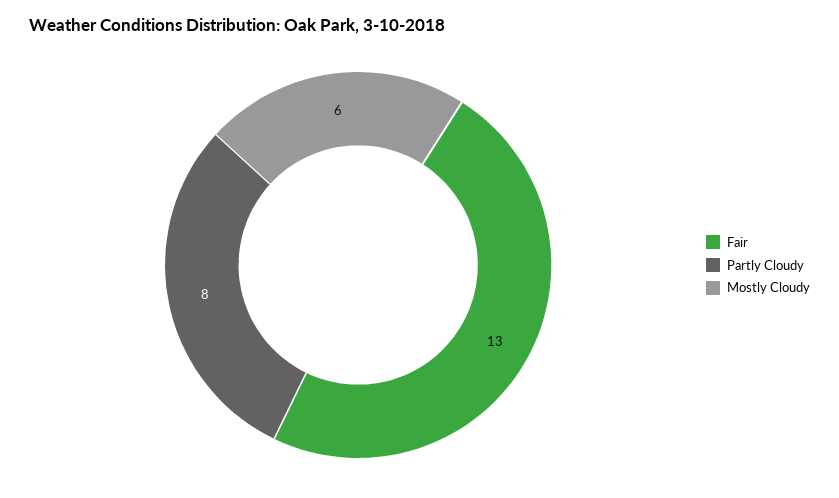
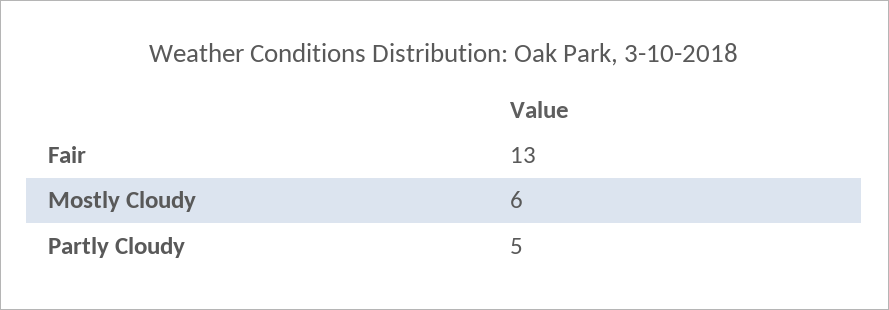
  {
    "Fair": 13,
-   "Partly Cloudy": 8,
+   "Partly Cloudy": 5,
    "Mostly Cloudy": 6
  }

